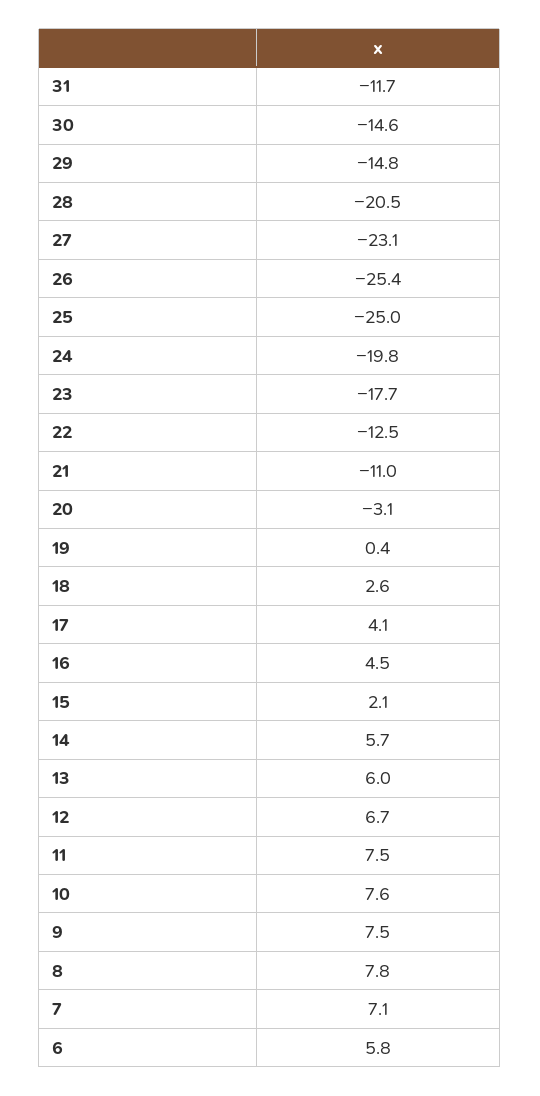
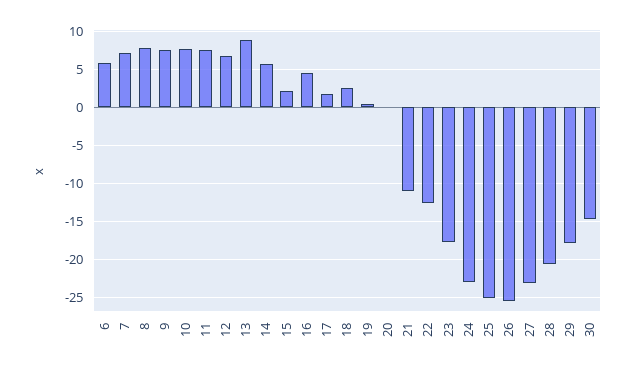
  {
-   "31": -11.7,
    "30": -14.6,
-   "29": -14.8,
+   "29": -18,
    "28": -20.5,
    "27": -23.1,
    "26": -25.4,
    "25": -25,
-   "24": -19.8,
+   "24": -23,
    "23": -17.7,
    "22": -12.5,
    "21": -11,
-   "20": -3.1,
+   "20": 0,
    "19": 0.4,
    "18": 2.6,
-   "17": 4.1,
+   "17": 2,
    "16": 4.5,
    "15": 2.1,
    "14": 5.7,
-   "13": 6,
+   "13": 9,
    "12": 6.7,
    "11": 7.5,
    "10": 7.6,
    "9": 7.5,
    "8": 7.8,
    "7": 7.1,
    "6": 5.8
  }

